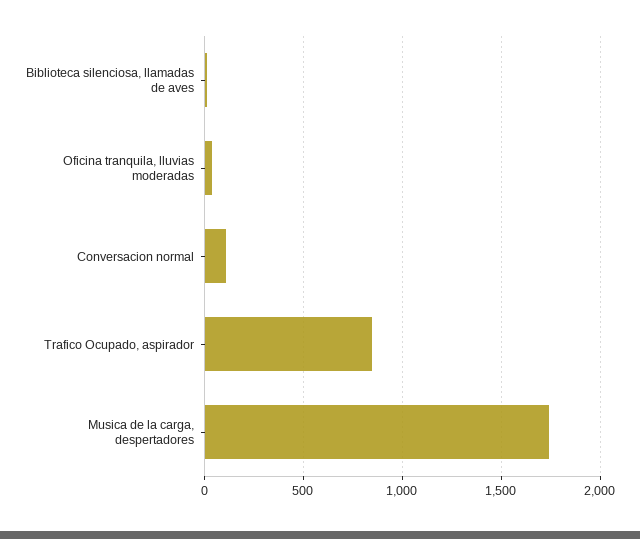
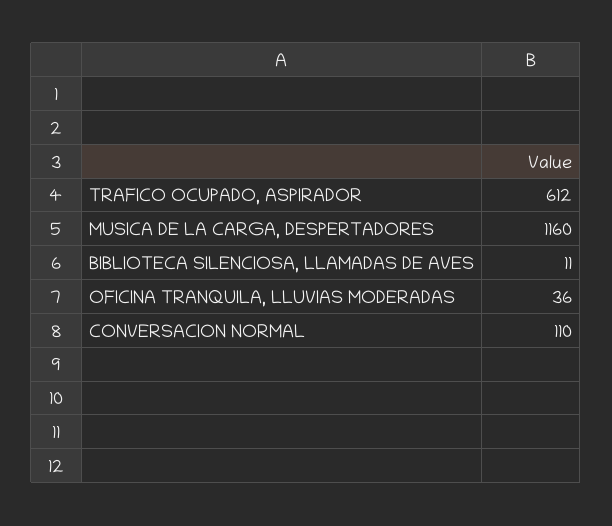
  {
    "Biblioteca silenciosa, llamadas de aves": 11,
    "Oficina tranquila, lluvias moderadas": 36,
    "Conversacion normal": 110,
-   "Trafico Ocupado, aspirador": 850,
+   "Trafico Ocupado, aspirador": 612,
-   "Musica de la carga, despertadores": 1750
+   "Musica de la carga, despertadores": 1160
  }

